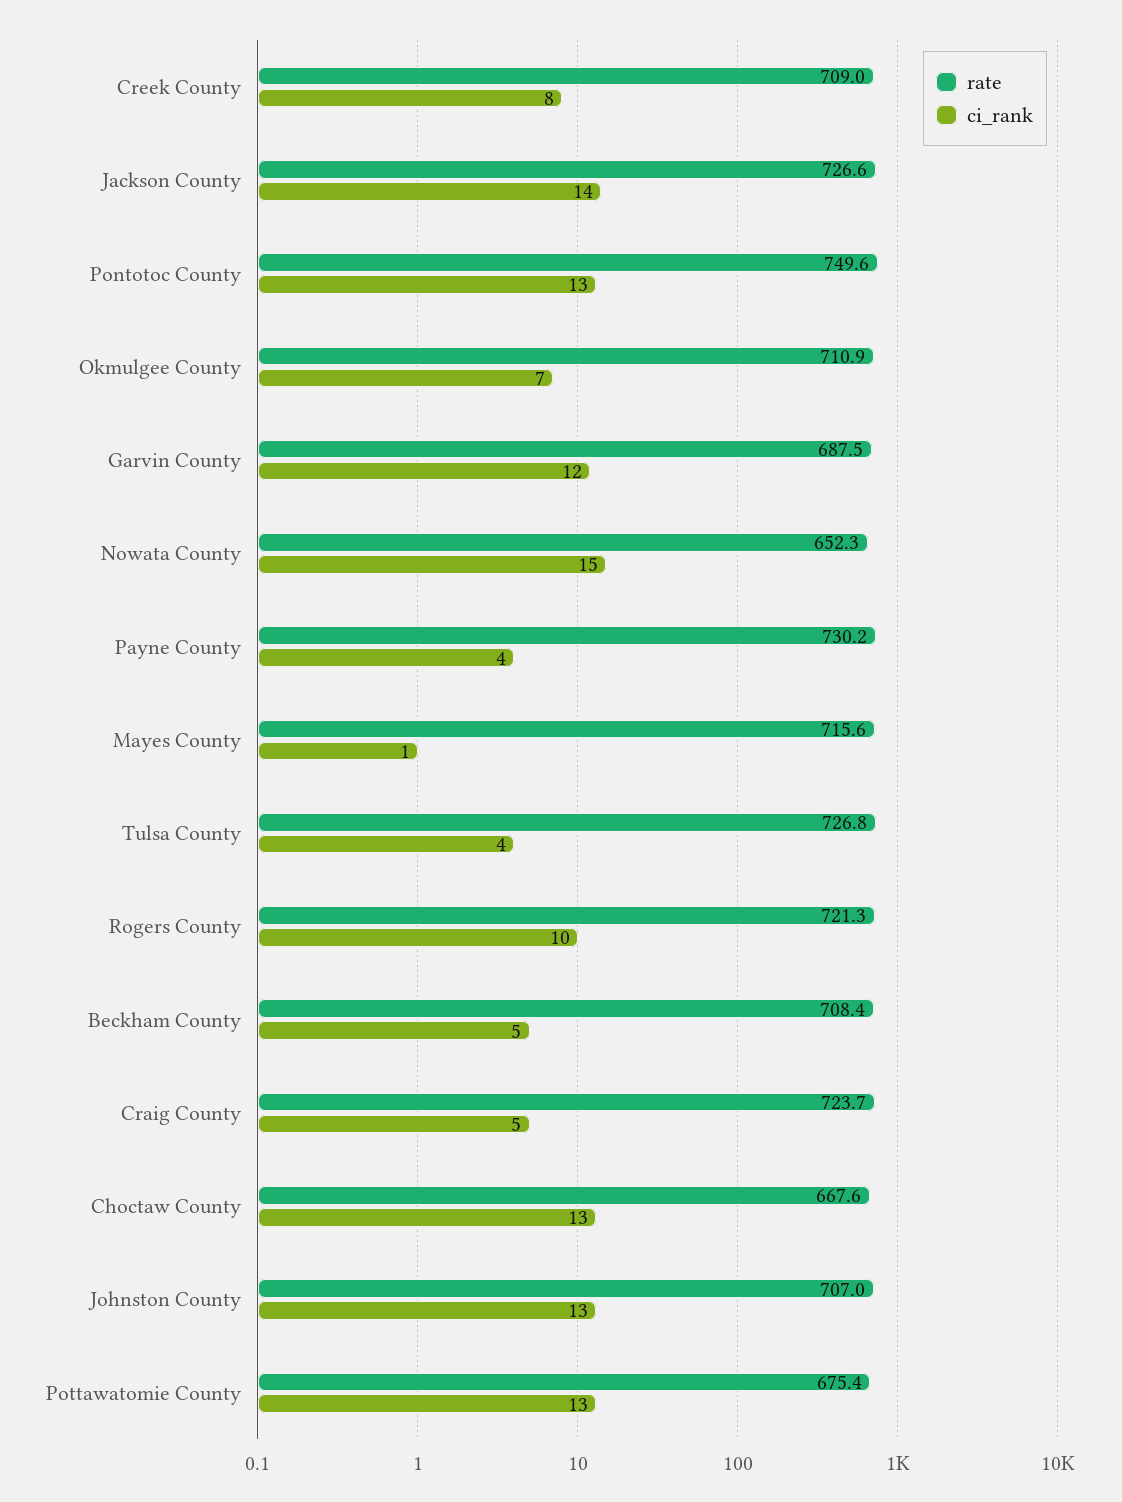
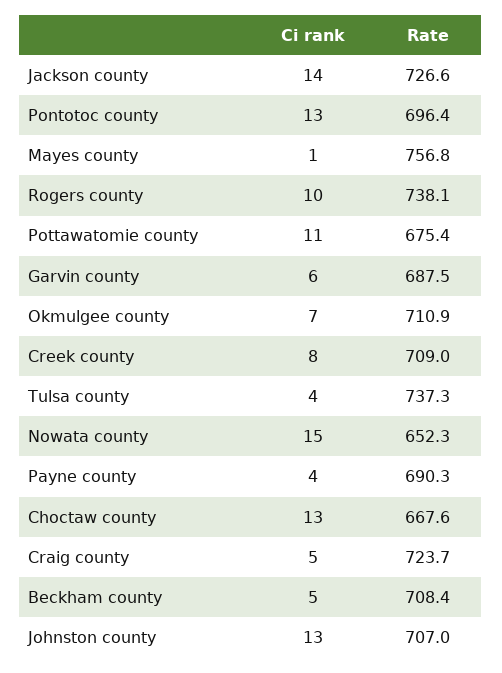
  {
    "rate": {
      "Creek County": 709,
      "Jackson County": 726.6,
-     "Pontotoc County": 749.6,
+     "Pontotoc County": 696.4,
      "Okmulgee County": 710.9,
      "Garvin County": 687.5,
      "Nowata County": 652.3,
-     "Payne County": 730.2,
+     "Payne County": 690.3,
-     "Mayes County": 715.6,
+     "Mayes County": 756.8,
-     "Tulsa County": 726.8,
+     "Tulsa County": 737.3,
-     "Rogers County": 721.3,
+     "Rogers County": 738.1,
      "Beckham County": 708.4,
      "Craig County": 723.7,
      "Choctaw County": 667.6,
      "Johnston County": 707,
      "Pottawatomie County": 675.4
    },
    "ci_rank": {
      "Creek County": 8,
      "Jackson County": 14,
      "Pontotoc County": 13,
      "Okmulgee County": 7,
-     "Garvin County": 12,
+     "Garvin County": 6,
      "Nowata County": 15,
      "Payne County": 4,
      "Mayes County": 1,
      "Tulsa County": 4,
      "Rogers County": 10,
      "Beckham County": 5,
      "Craig County": 5,
      "Choctaw County": 13,
      "Johnston County": 13,
-     "Pottawatomie County": 13
+     "Pottawatomie County": 11
    }
  }

